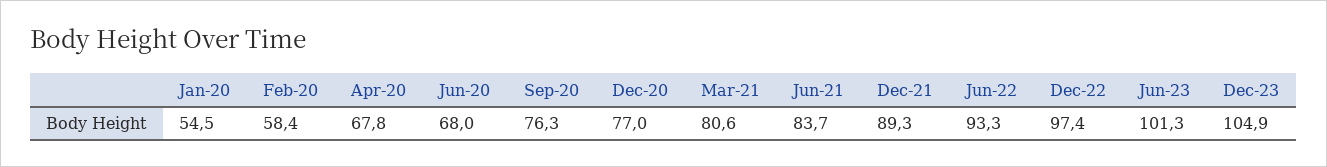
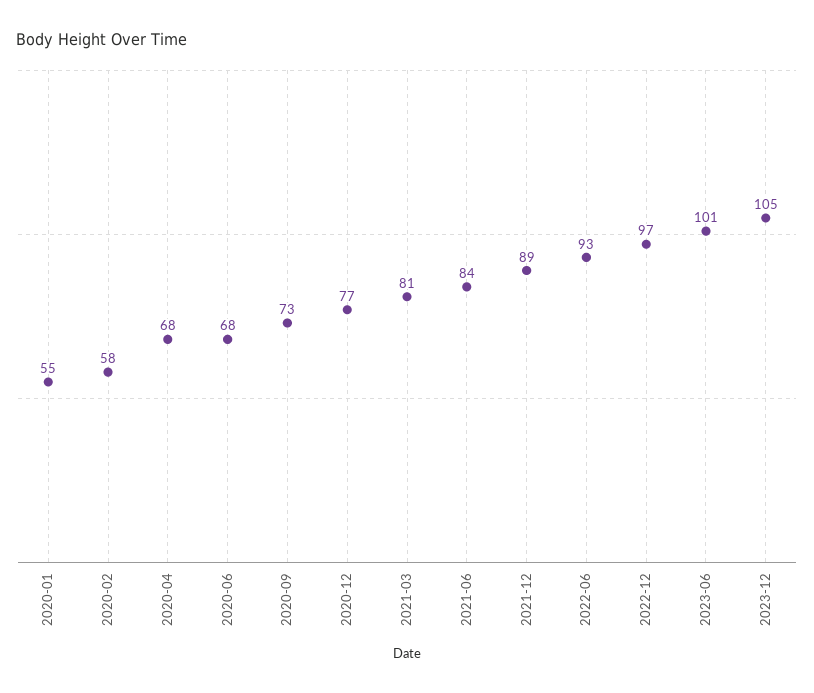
  {
    "Jan-20": 54.5,
    "Feb-20": 58.4,
    "Apr-20": 67.8,
    "Jun-20": 68,
-   "Sep-20": 76.3,
+   "Sep-20": 73,
    "Dec-20": 77,
    "Mar-21": 80.6,
    "Jun-21": 83.7,
    "Dec-21": 89.3,
    "Jun-22": 93.3,
    "Dec-22": 97.4,
    "Jun-23": 101.3,
    "Dec-23": 104.9
  }

